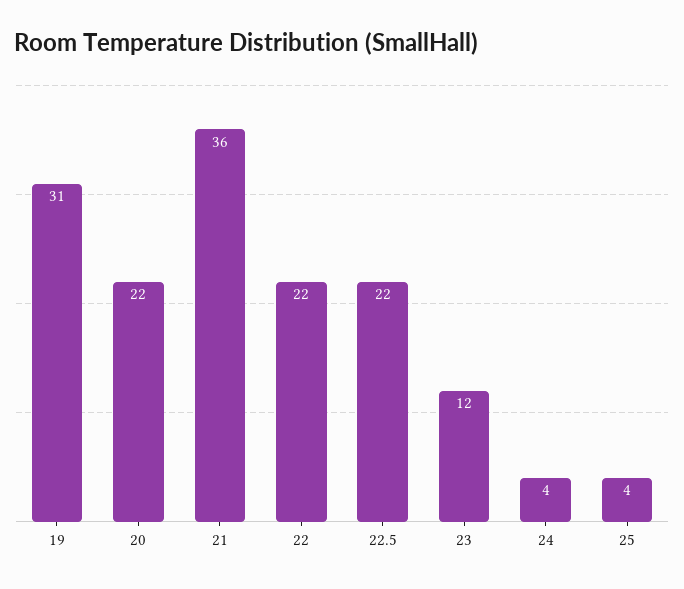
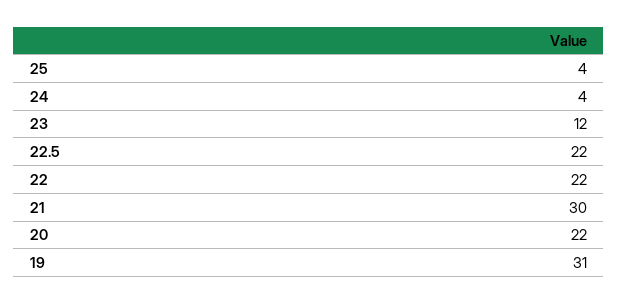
  {
    "19": 31,
    "20": 22,
-   "21": 36,
+   "21": 30,
    "22": 22,
    "22.5": 22,
    "23": 12,
    "24": 4,
    "25": 4
  }

